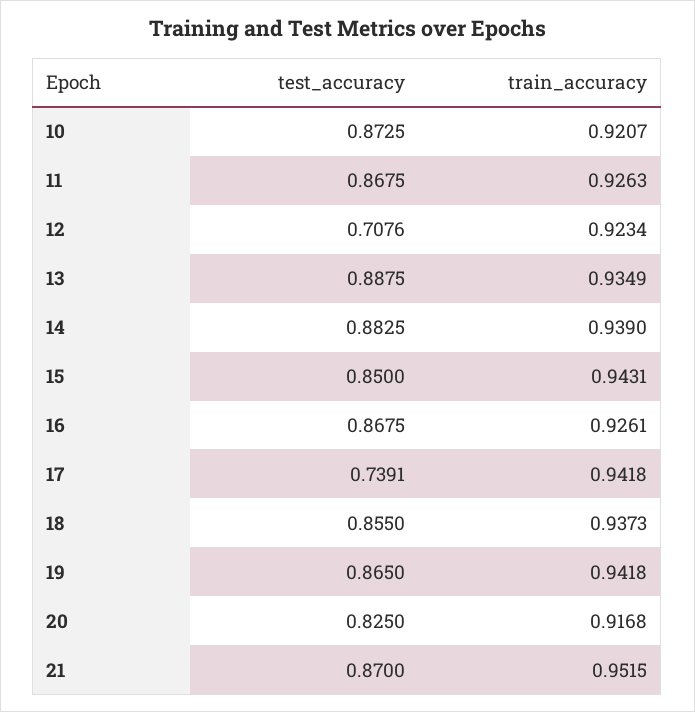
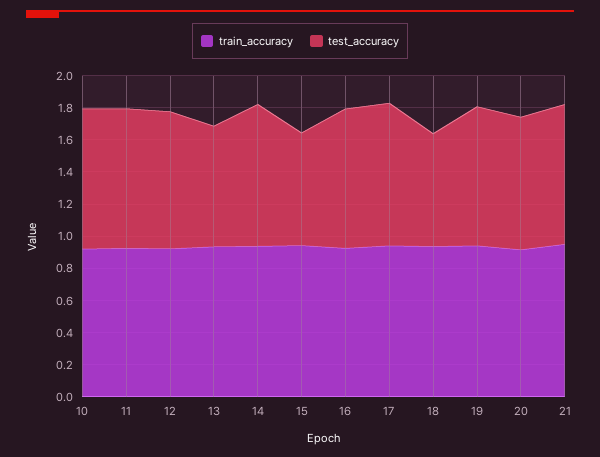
  {
    "test_accuracy": {
      "10": 0.8725,
      "11": 0.8675,
-     "12": 0.7076,
+     "12": 0.85,
-     "13": 0.8875,
+     "13": 0.75,
      "14": 0.8825,
-     "15": 0.85,
+     "15": 0.7,
      "16": 0.8675,
-     "17": 0.7391,
+     "17": 0.9,
-     "18": 0.855,
+     "18": 0.7,
      "19": 0.865,
      "20": 0.825,
      "21": 0.87
    },
    "train_accuracy": {
      "10": 0.9207,
      "11": 0.9263,
      "12": 0.9234,
      "13": 0.9349,
      "14": 0.939,
      "15": 0.9431,
      "16": 0.9261,
      "17": 0.9418,
      "18": 0.9373,
      "19": 0.9418,
      "20": 0.9168,
      "21": 0.9515
    }
  }

